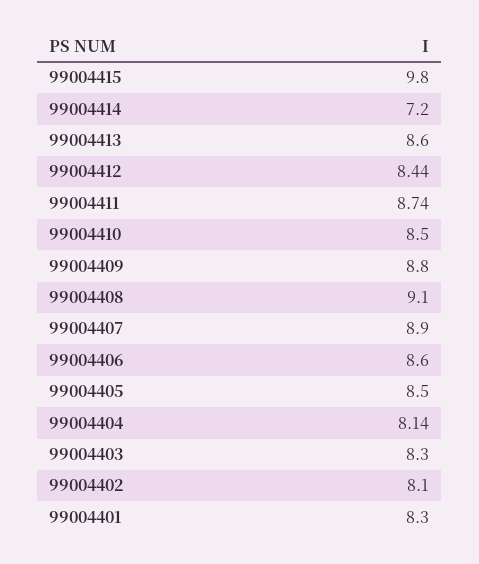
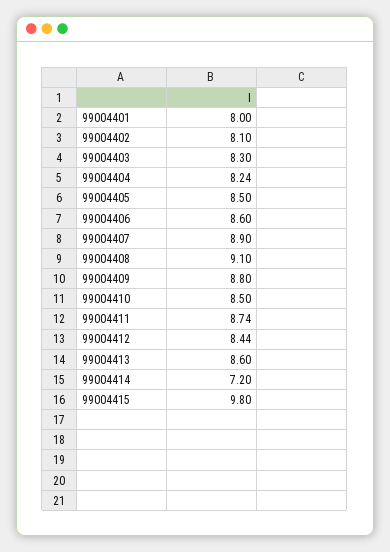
  {
    "99004415": 9.8,
    "99004414": 7.2,
    "99004413": 8.6,
    "99004412": 8.44,
    "99004411": 8.74,
    "99004410": 8.5,
    "99004409": 8.8,
    "99004408": 9.1,
    "99004407": 8.9,
    "99004406": 8.6,
    "99004405": 8.5,
-   "99004404": 8.14,
+   "99004404": 8.24,
    "99004403": 8.3,
    "99004402": 8.1,
-   "99004401": 8.3
+   "99004401": 8
  }

